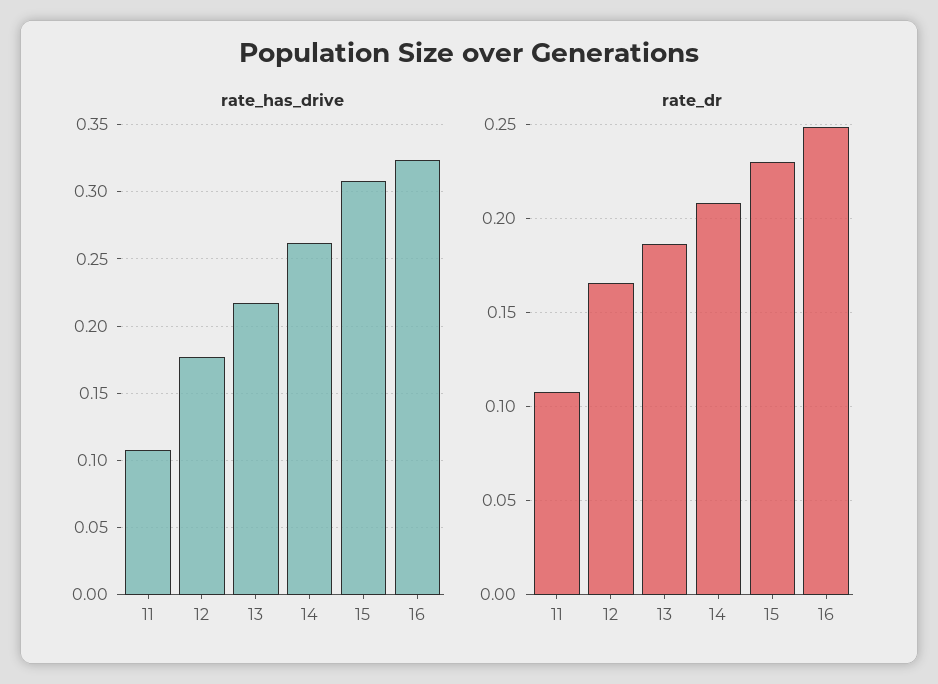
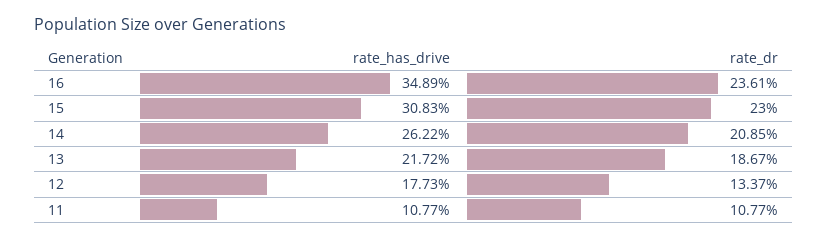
  {
    "rate_has_drive": {
      "11": 0.1077,
      "12": 0.1773,
      "13": 0.2172,
      "14": 0.2622,
      "15": 0.3083,
-     "16": 0.325
+     "16": 0.3489
    },
    "rate_dr": {
      "11": 0.1077,
-     "12": 0.165,
+     "12": 0.1337,
      "13": 0.1867,
      "14": 0.2085,
      "15": 0.23,
-     "16": 0.25
+     "16": 0.2361
    }
  }

